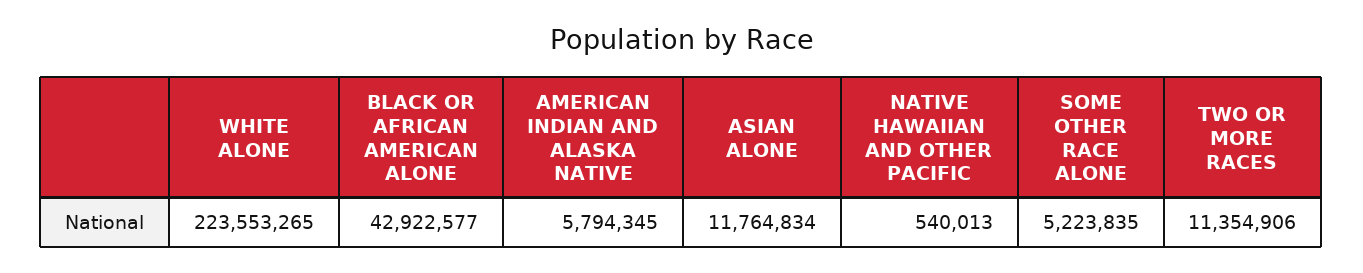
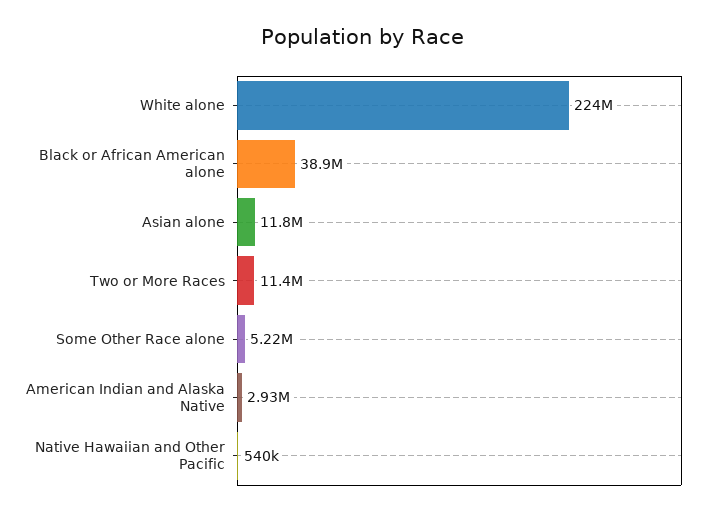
  {
    "WHITE ALONE": 223553265,
-   "BLACK OR AFRICAN AMERICAN ALONE": 42922577,
+   "BLACK OR AFRICAN AMERICAN ALONE": 38900000,
-   "AMERICAN INDIAN AND ALASKA NATIVE": 5794345,
+   "AMERICAN INDIAN AND ALASKA NATIVE": 2930000,
    "ASIAN ALONE": 11764834,
    "NATIVE HAWAIIAN AND OTHER PACIFIC": 540013,
    "SOME OTHER RACE ALONE": 5223835,
    "TWO OR MORE RACES": 11354906
  }

